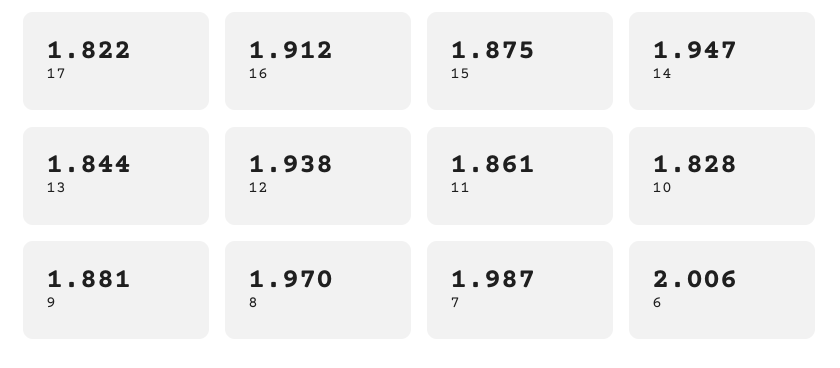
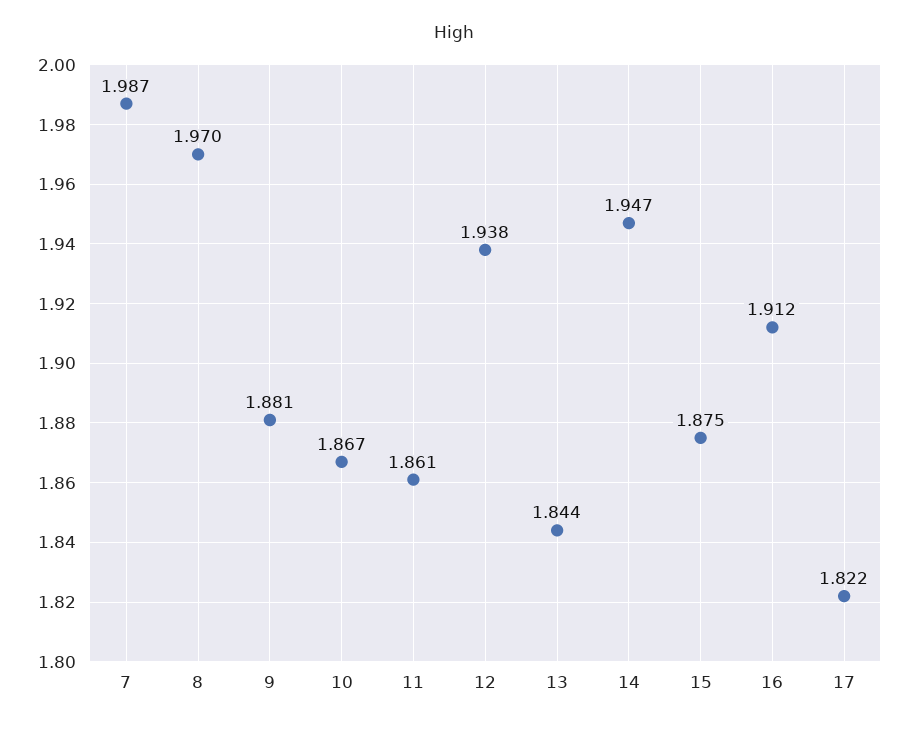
  {
    "17": 1.822,
    "16": 1.912,
    "15": 1.875,
    "14": 1.947,
    "13": 1.844,
    "12": 1.938,
    "11": 1.861,
-   "10": 1.828,
+   "10": 1.867,
    "9": 1.881,
    "8": 1.97,
-   "7": 1.987,
+   "7": 1.987
-   "6": 2.006
  }

